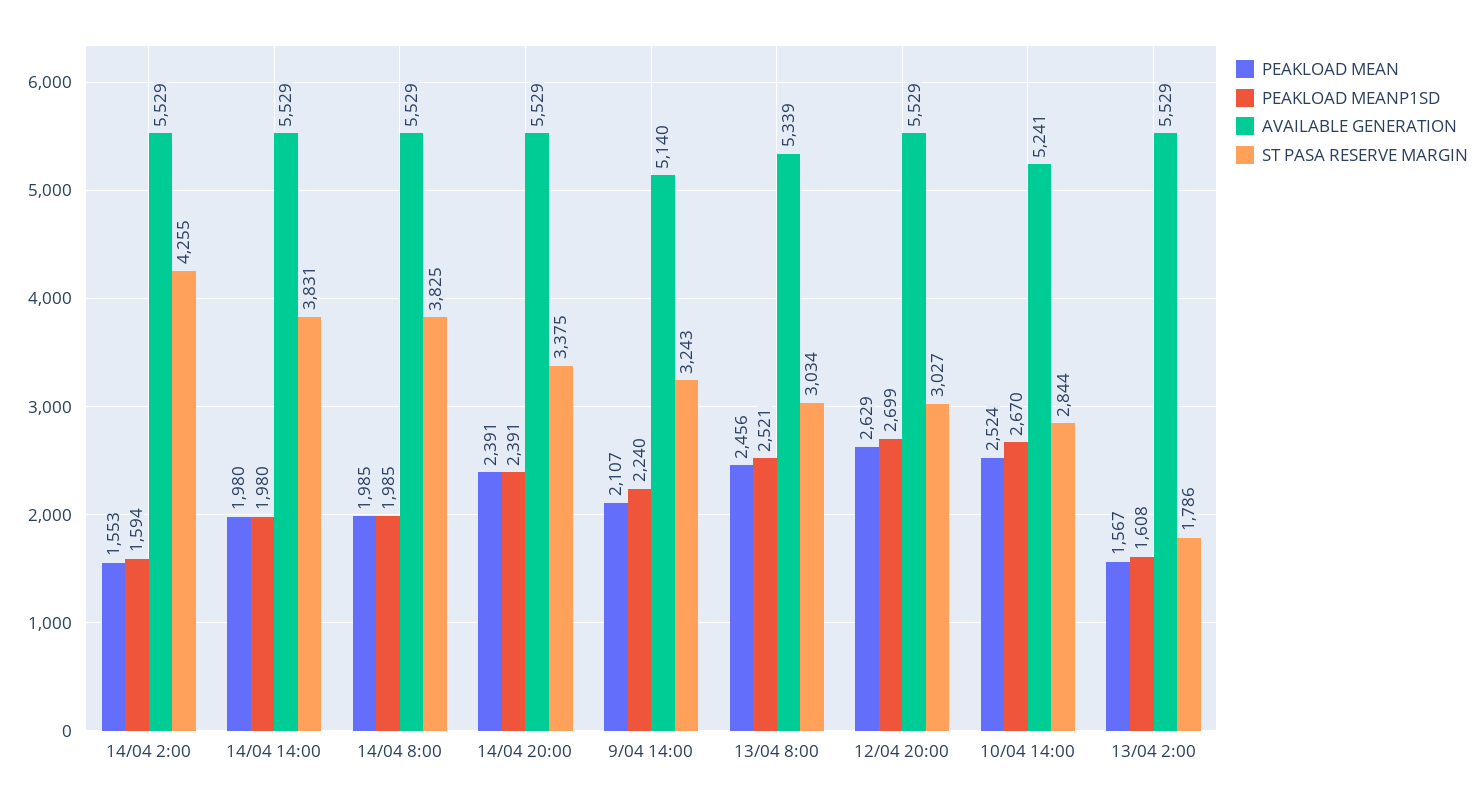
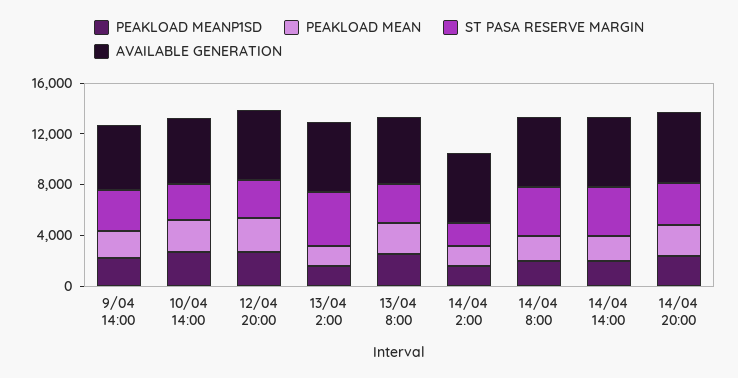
  {
    "PEAKLOAD MEAN": {
      "14/04 2:00": 1553,
      "14/04 14:00": 1980,
      "14/04 8:00": 1985,
      "14/04 20:00": 2391,
      "9/04 14:00": 2107,
      "13/04 8:00": 2456,
      "12/04 20:00": 2629,
      "10/04 14:00": 2524,
      "13/04 2:00": 1567
    },
    "PEAKLOAD MEANP1SD": {
      "14/04 2:00": 1594,
      "14/04 14:00": 1980,
      "14/04 8:00": 1985,
      "14/04 20:00": 2391,
      "9/04 14:00": 2240,
      "13/04 8:00": 2521,
      "12/04 20:00": 2699,
      "10/04 14:00": 2670,
      "13/04 2:00": 1608
    },
    "AVAILABLE GENERATION": {
      "14/04 2:00": 5529,
      "14/04 14:00": 5529,
      "14/04 8:00": 5529,
      "14/04 20:00": 5529,
      "9/04 14:00": 5140,
      "13/04 8:00": 5339,
      "12/04 20:00": 5529,
      "10/04 14:00": 5241,
      "13/04 2:00": 5529
    },
    "ST PASA RESERVE MARGIN": {
-     "14/04 2:00": 4255,
+     "14/04 2:00": 2000,
      "14/04 14:00": 3831,
      "14/04 8:00": 3825,
      "14/04 20:00": 3375,
      "9/04 14:00": 3243,
      "13/04 8:00": 3034,
      "12/04 20:00": 3027,
      "10/04 14:00": 2844,
-     "13/04 2:00": 1786
+     "13/04 2:00": 4000
    }
  }

